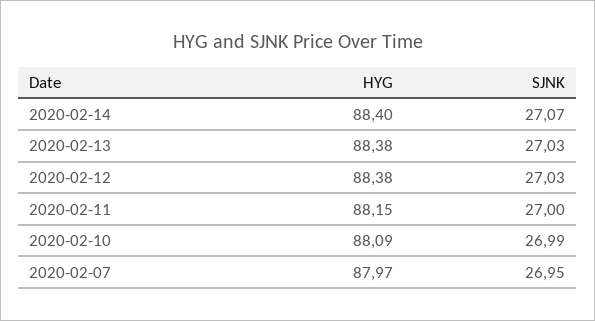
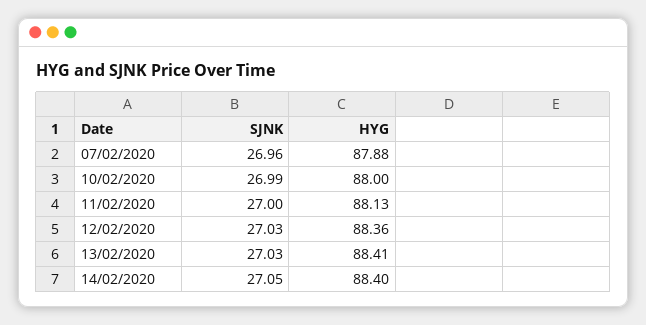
  {
    "HYG": {
      "2020-02-14": 88.4,
-     "2020-02-13": 88.38,
+     "2020-02-13": 88.41,
-     "2020-02-12": 88.38,
+     "2020-02-12": 88.36,
-     "2020-02-11": 88.15,
+     "2020-02-11": 88.13,
-     "2020-02-10": 88.09,
+     "2020-02-10": 88,
-     "2020-02-07": 87.97
+     "2020-02-07": 87.88
    },
    "SJNK": {
-     "2020-02-14": 27.07,
+     "2020-02-14": 27.05,
      "2020-02-13": 27.03,
      "2020-02-12": 27.03,
      "2020-02-11": 27,
      "2020-02-10": 26.99,
-     "2020-02-07": 26.95
+     "2020-02-07": 26.96
    }
  }

